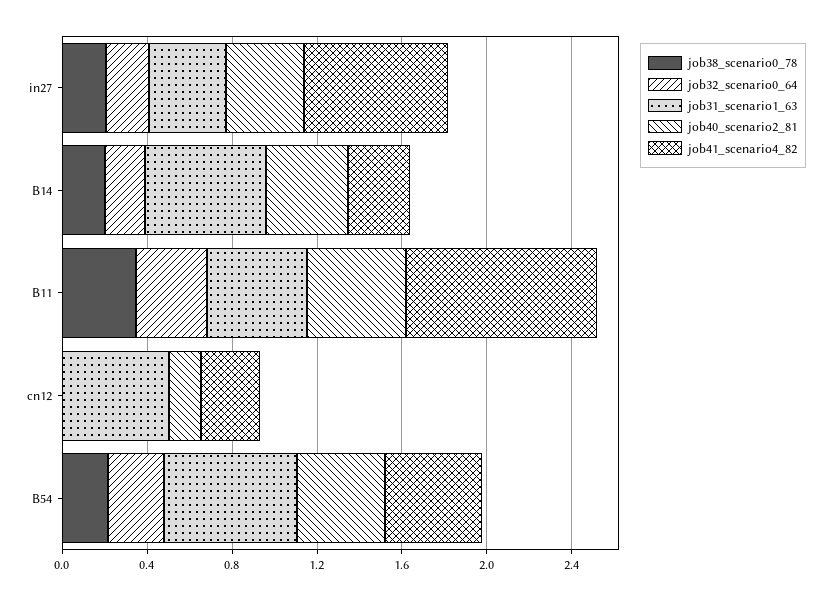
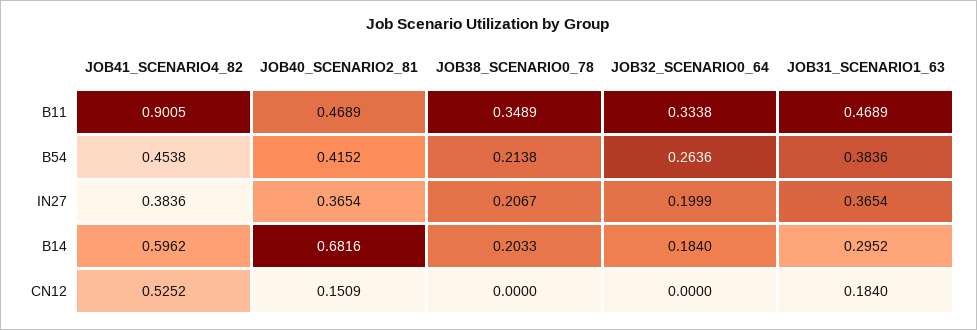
  {
    "job38_scenario0_78": {
      "in27": 0.2067,
      "B14": 0.2033,
      "B11": 0.3489,
      "cn12": 0,
      "B54": 0.2138
    },
    "job32_scenario0_64": {
      "in27": 0.1999,
      "B14": 0.184,
      "B11": 0.3338,
      "cn12": 0,
      "B54": 0.2636
    },
    "job31_scenario1_63": {
      "in27": 0.3654,
-     "B14": 0.6,
+     "B14": 0.2952,
      "B11": 0.4689,
-     "cn12": 0.5,
+     "cn12": 0.184,
-     "B54": 0.6
+     "B54": 0.3836
    },
    "job40_scenario2_81": {
      "in27": 0.3654,
-     "B14": 0.4,
+     "B14": 0.6816,
      "B11": 0.4689,
      "cn12": 0.1509,
      "B54": 0.4152
    },
    "job41_scenario4_82": {
-     "in27": 0.7,
+     "in27": 0.3836,
-     "B14": 0.3,
+     "B14": 0.5962,
      "B11": 0.9005,
-     "cn12": 0.3,
+     "cn12": 0.5252,
      "B54": 0.4538
    }
  }

